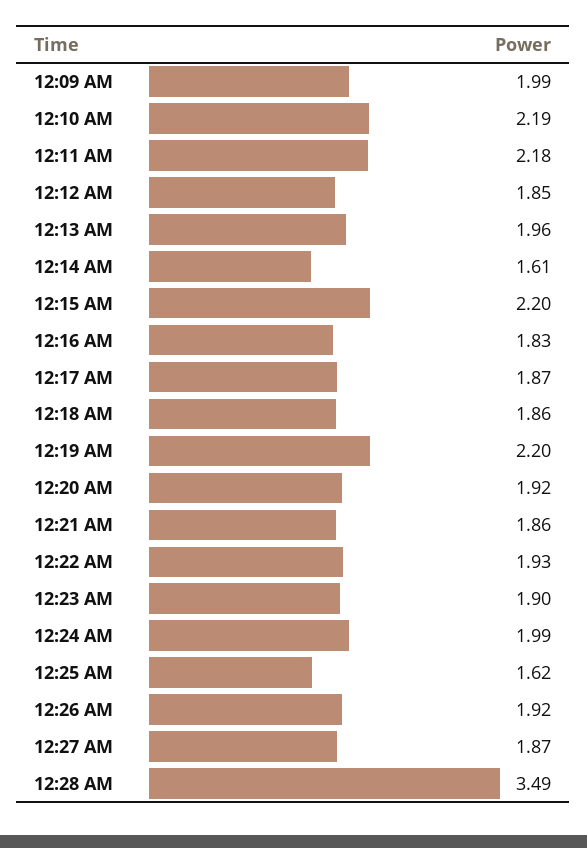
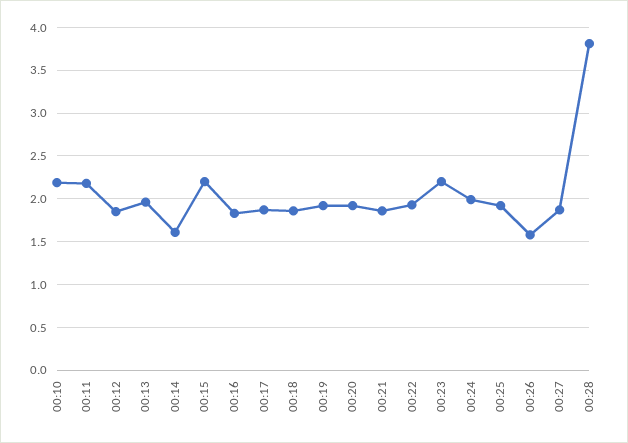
  {
-   "12:09 AM": 1.99,
    "12:10 AM": 2.19,
    "12:11 AM": 2.18,
    "12:12 AM": 1.85,
    "12:13 AM": 1.96,
    "12:14 AM": 1.61,
    "12:15 AM": 2.2,
    "12:16 AM": 1.83,
    "12:17 AM": 1.87,
    "12:18 AM": 1.86,
-   "12:19 AM": 2.2,
+   "12:19 AM": 1.9,
    "12:20 AM": 1.92,
    "12:21 AM": 1.86,
    "12:22 AM": 1.93,
-   "12:23 AM": 1.9,
+   "12:23 AM": 2.2,
    "12:24 AM": 1.99,
-   "12:25 AM": 1.62,
+   "12:25 AM": 1.9,
-   "12:26 AM": 1.92,
+   "12:26 AM": 1.6,
    "12:27 AM": 1.87,
-   "12:28 AM": 3.49
+   "12:28 AM": 3.8
  }

